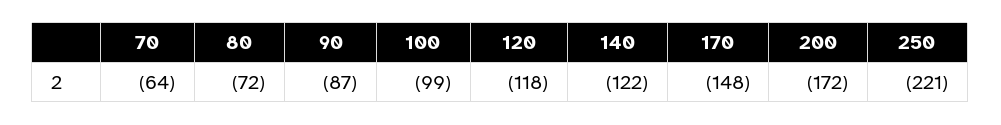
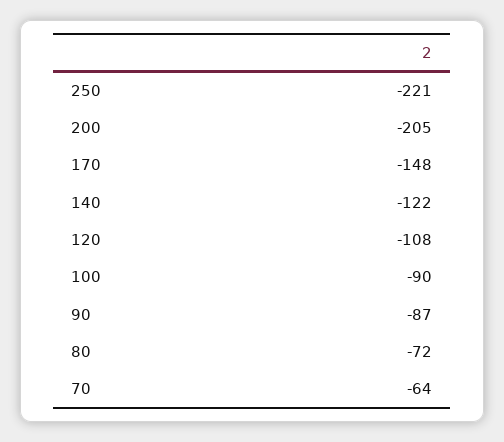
  {
    "70": -64,
    "80": -72,
    "90": -87,
-   "100": -99,
+   "100": -90,
-   "120": -118,
+   "120": -108,
    "140": -122,
    "170": -148,
-   "200": -172,
+   "200": -205,
    "250": -221
  }

